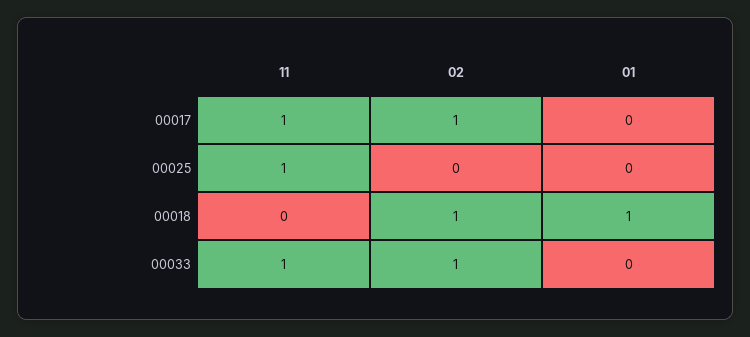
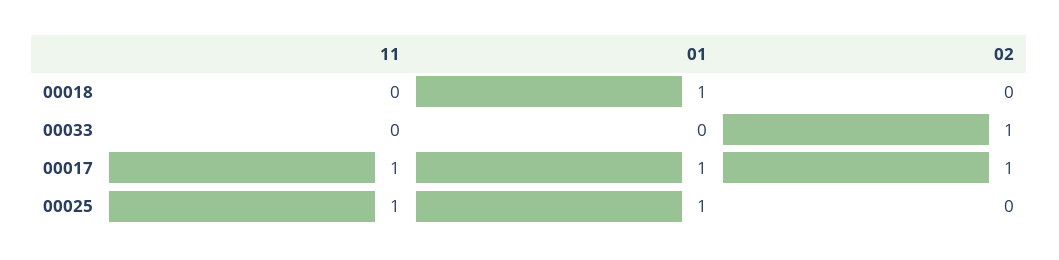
  {
    "11": {
      "00017": 1,
      "00025": 1,
      "00018": 0,
-     "00033": 1
+     "00033": 0
    },
    "02": {
      "00017": 1,
      "00025": 0,
-     "00018": 1,
+     "00018": 0,
      "00033": 1
    },
    "01": {
-     "00017": 0,
+     "00017": 1,
-     "00025": 0,
+     "00025": 1,
      "00018": 1,
      "00033": 0
    }
  }

